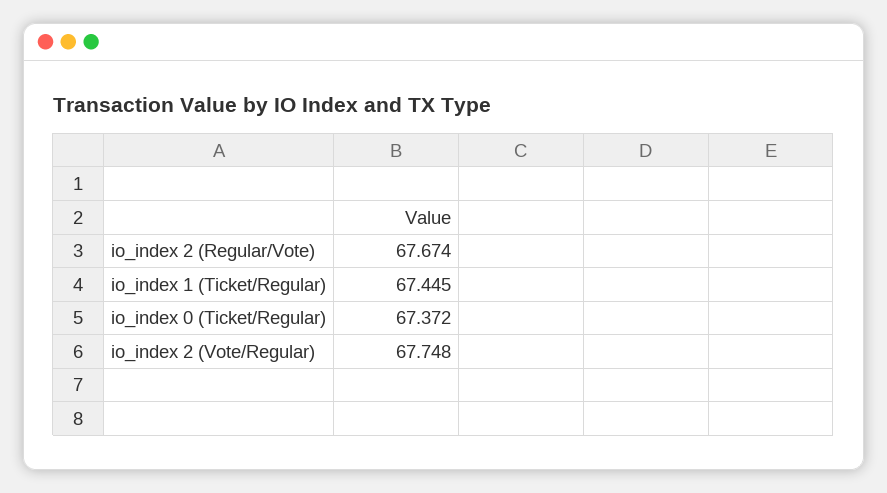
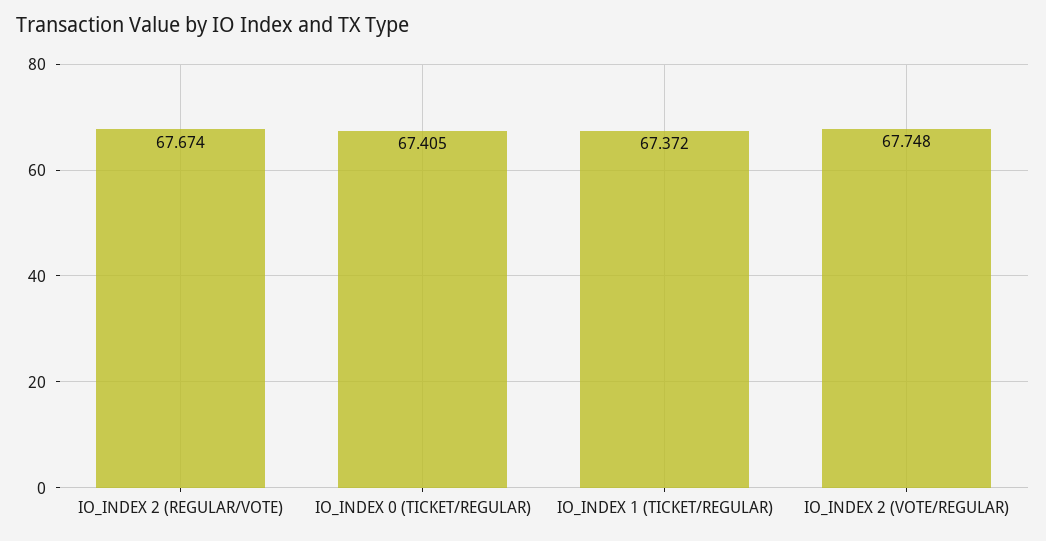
  {
    "io_index 2 (Regular/Vote)": 67.674,
-   "io_index 1 (Ticket/Regular)": 67.445,
+   "io_index 1 (Ticket/Regular)": 67.372,
-   "io_index 0 (Ticket/Regular)": 67.372,
+   "io_index 0 (Ticket/Regular)": 67.405,
    "io_index 2 (Vote/Regular)": 67.748
  }

